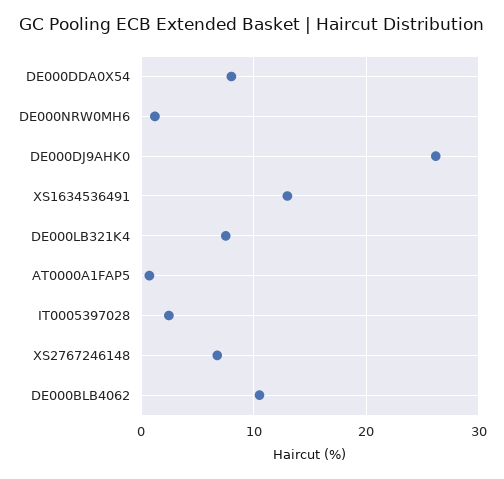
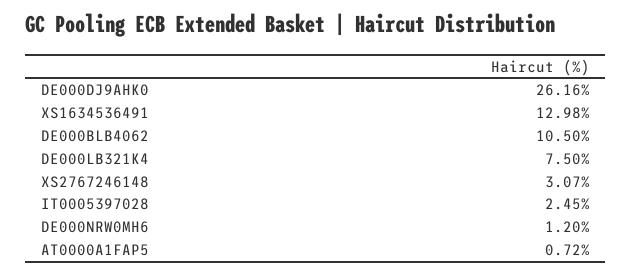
  {
-   "DE000DDA0X54": 8,
    "DE000NRW0MH6": 1.2,
    "DE000DJ9AHK0": 26.16,
    "XS1634536491": 12.98,
    "DE000LB321K4": 7.5,
    "AT0000A1FAP5": 0.72,
    "IT0005397028": 2.45,
-   "XS2767246148": 7,
+   "XS2767246148": 3.07,
    "DE000BLB4062": 10.5
  }

